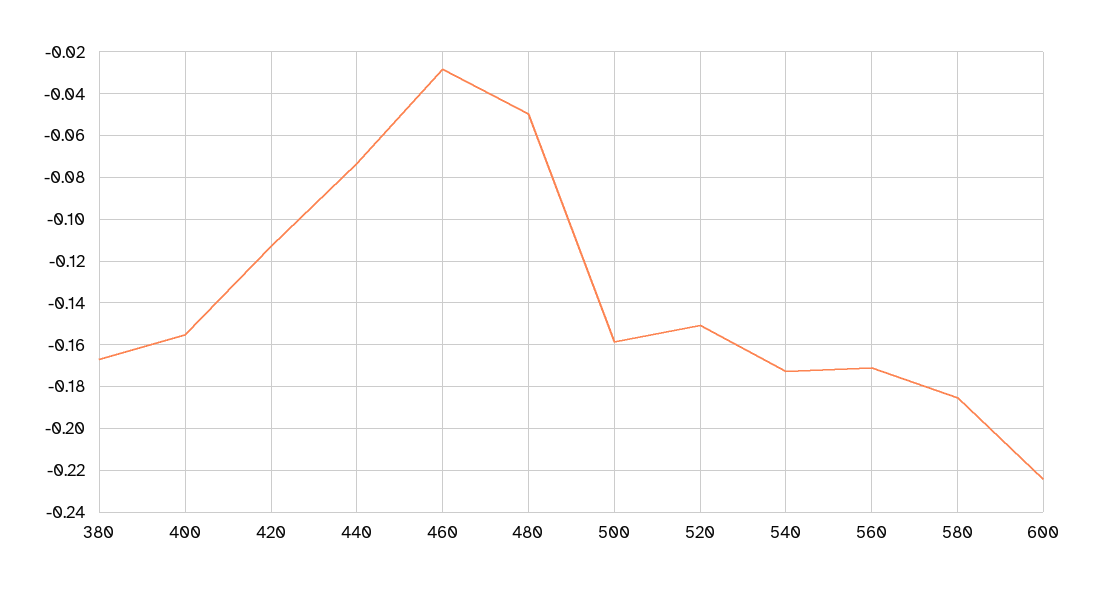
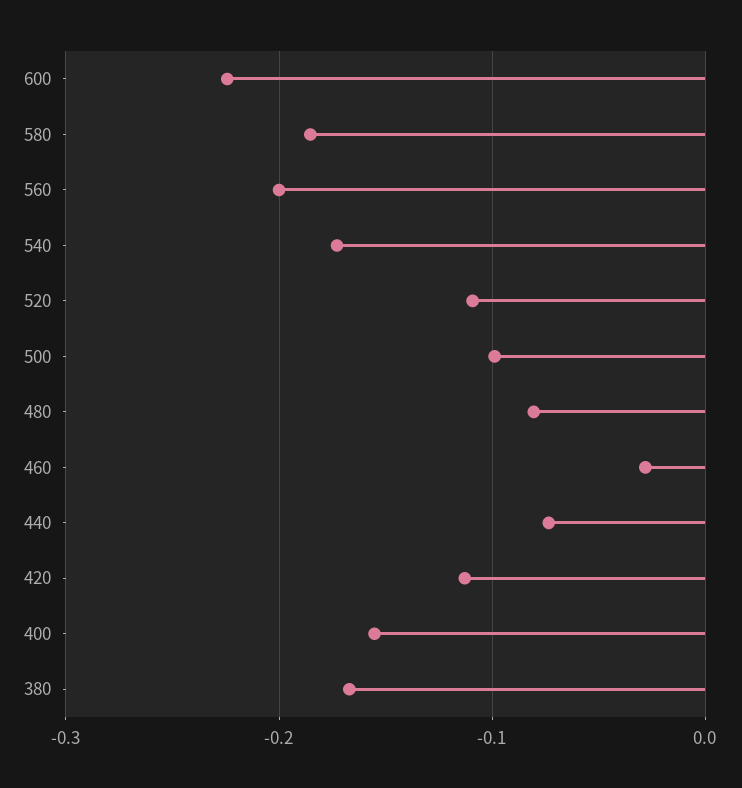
  {
    "380": -0.165,
    "400": -0.155,
    "420": -0.115,
    "440": -0.075,
    "460": -0.03,
-   "480": -0.05,
+   "480": -0.08,
-   "500": -0.16,
+   "500": -0.1,
-   "520": -0.15,
+   "520": -0.11,
    "540": -0.175,
-   "560": -0.17,
+   "560": -0.2,
    "580": -0.185,
    "600": -0.225
  }

